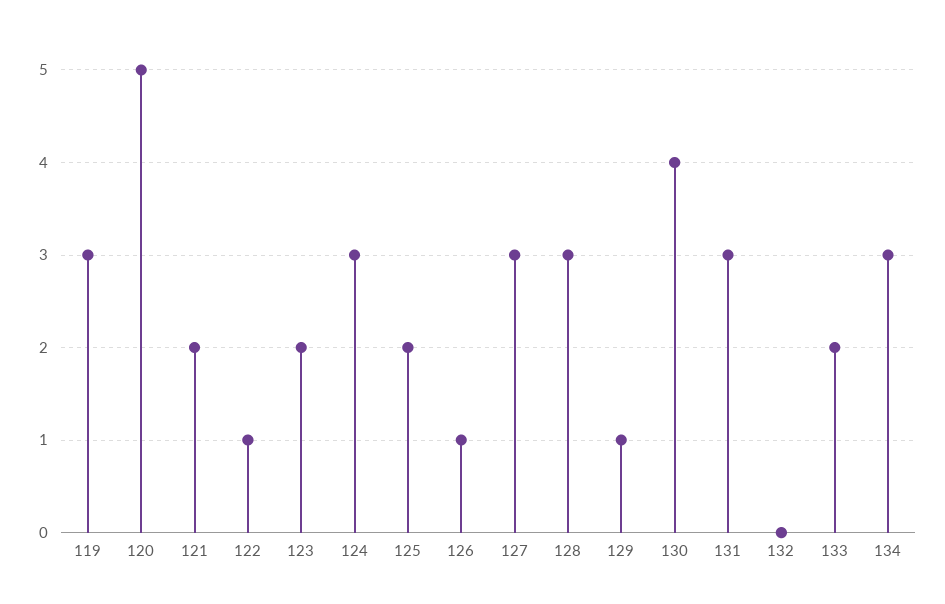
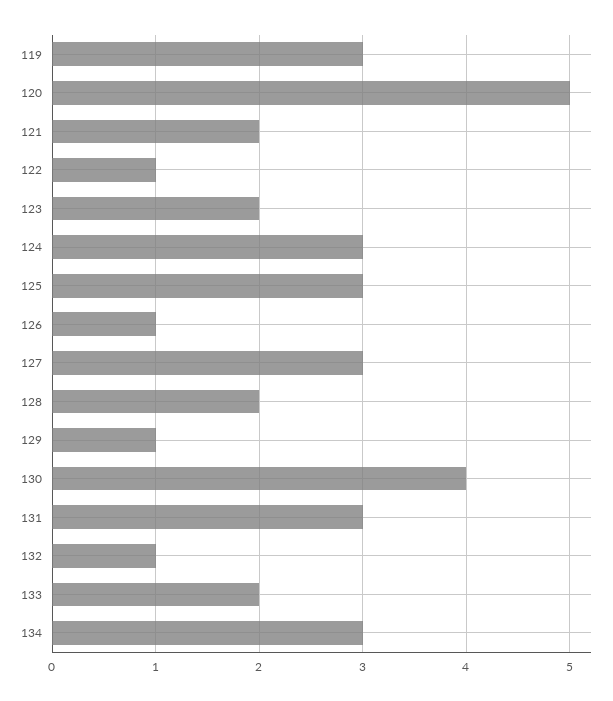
  {
    "119": 3,
    "120": 5,
    "121": 2,
    "122": 1,
    "123": 2,
    "124": 3,
-   "125": 2,
+   "125": 3,
    "126": 1,
    "127": 3,
-   "128": 3,
+   "128": 2,
    "129": 1,
    "130": 4,
    "131": 3,
-   "132": 0,
+   "132": 1,
    "133": 2,
    "134": 3
  }

